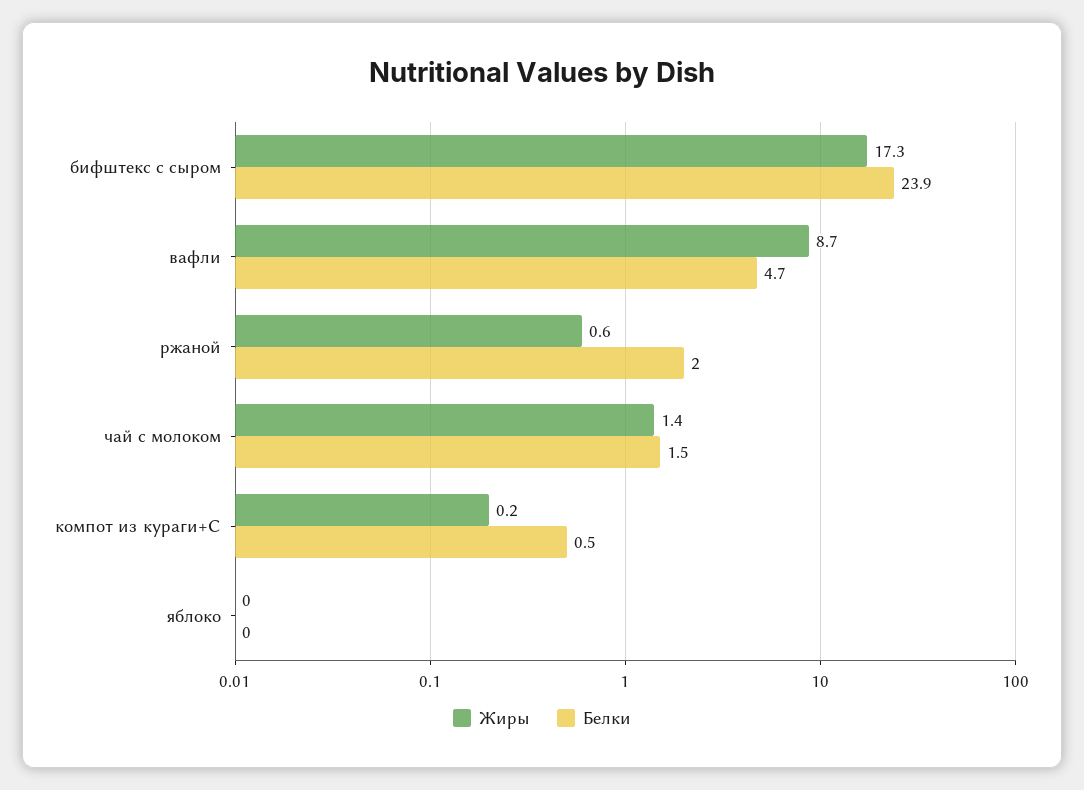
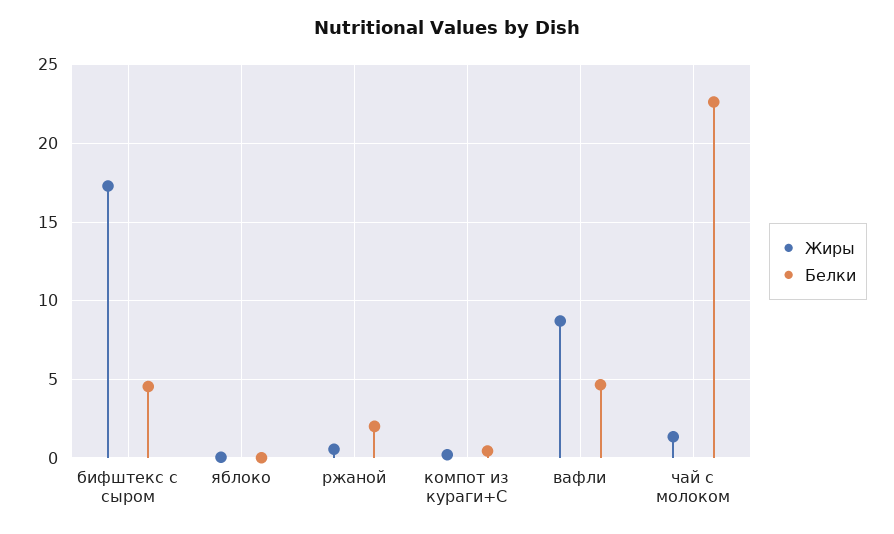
  {
    "Жиры": {
      "бифштекс с сыром": 17.3,
      "вафли": 8.7,
      "ржаной": 0.6,
      "чай с молоком": 1.4,
      "компот из кураги+С": 0.2,
      "яблоко": 0
    },
    "Белки": {
-     "бифштекс с сыром": 23.9,
+     "бифштекс с сыром": 4.5,
      "вафли": 4.7,
      "ржаной": 2,
-     "чай с молоком": 1.5,
+     "чай с молоком": 22.5,
      "компот из кураги+С": 0.5,
      "яблоко": 0
    }
  }

